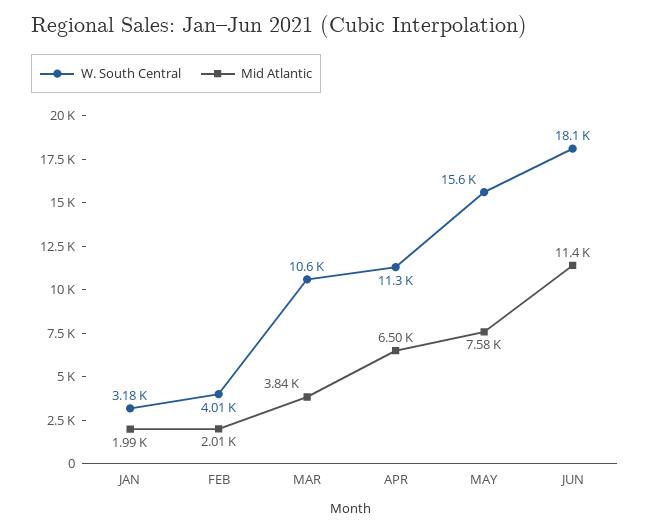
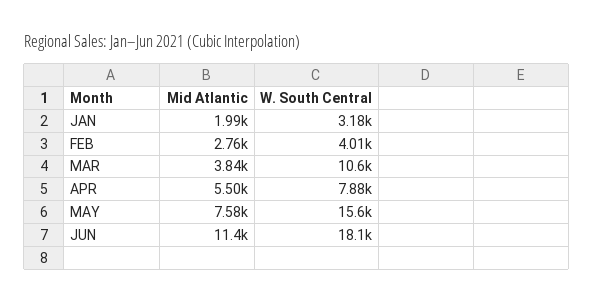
  {
    "W. South Central": {
      "JAN": 3180,
      "FEB": 4010,
      "MAR": 10600,
-     "APR": 11300,
+     "APR": 7880,
      "MAY": 15600,
      "JUN": 18100
    },
    "Mid Atlantic": {
      "JAN": 1990,
-     "FEB": 2010,
+     "FEB": 2760,
      "MAR": 3840,
-     "APR": 6500,
+     "APR": 5500,
      "MAY": 7580,
      "JUN": 11400
    }
  }

